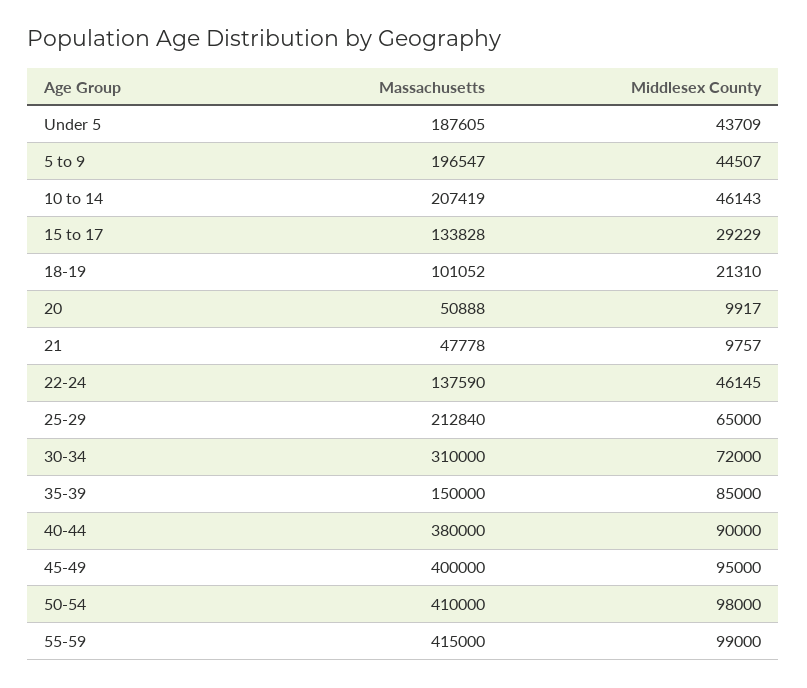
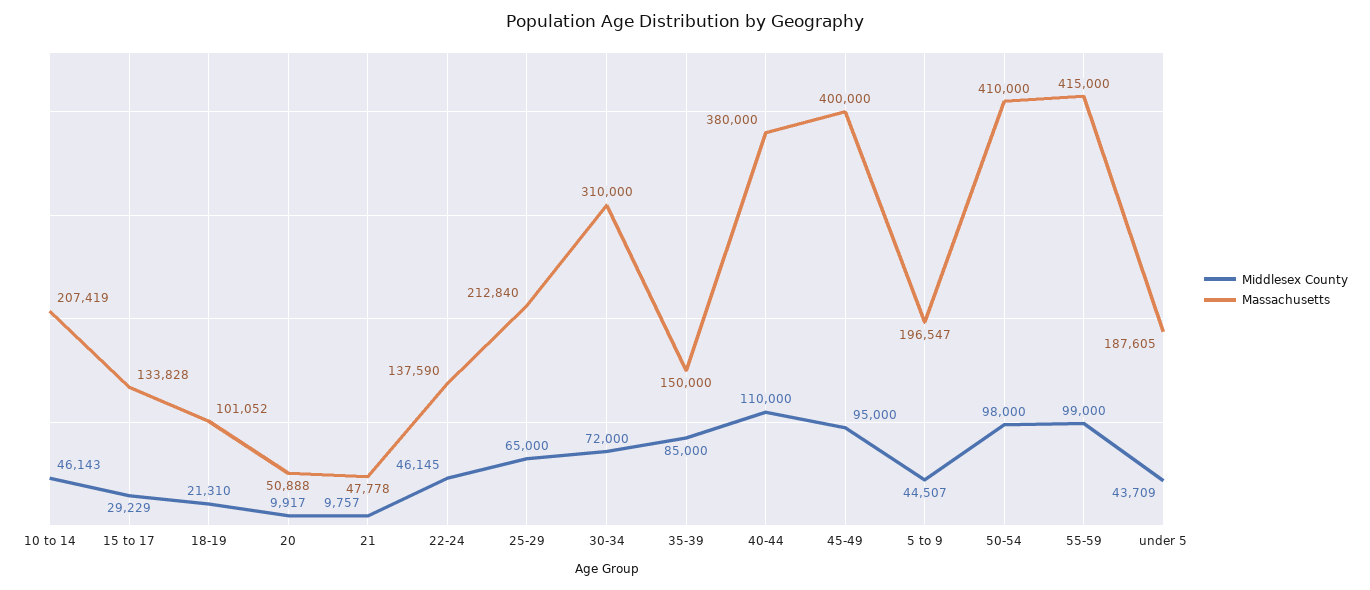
  {
    "Massachusetts": {
      "Under 5": 187605,
      "5 to 9": 196547,
      "10 to 14": 207419,
      "15 to 17": 133828,
      "18-19": 101052,
      "20": 50888,
      "21": 47778,
      "22-24": 137590,
      "25-29": 212840,
      "30-34": 310000,
      "35-39": 150000,
      "40-44": 380000,
      "45-49": 400000,
      "50-54": 410000,
      "55-59": 415000
    },
    "Middlesex County": {
      "Under 5": 43709,
      "5 to 9": 44507,
      "10 to 14": 46143,
      "15 to 17": 29229,
      "18-19": 21310,
      "20": 9917,
      "21": 9757,
      "22-24": 46145,
      "25-29": 65000,
      "30-34": 72000,
      "35-39": 85000,
-     "40-44": 90000,
+     "40-44": 110000,
      "45-49": 95000,
      "50-54": 98000,
      "55-59": 99000
    }
  }

